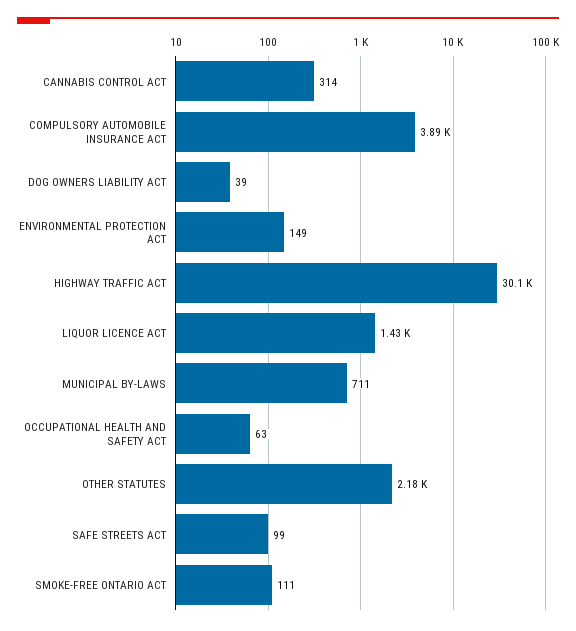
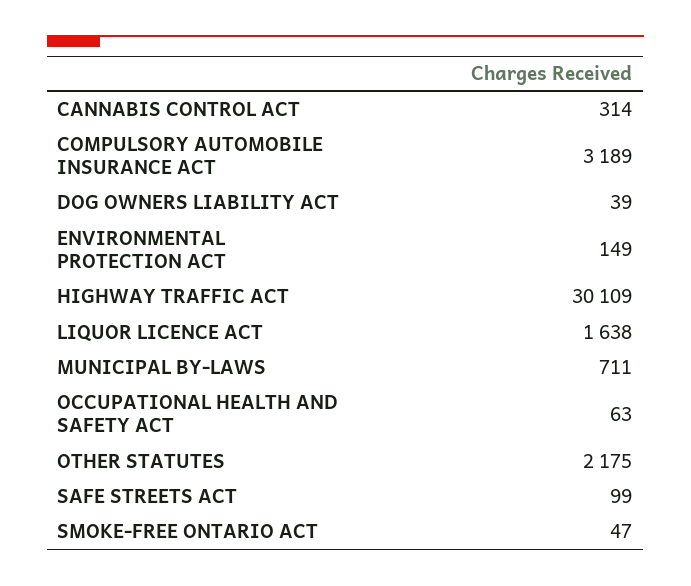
  {
    "CANNABIS CONTROL ACT": 314,
-   "COMPULSORY AUTOMOBILE INSURANCE ACT": 3890,
+   "COMPULSORY AUTOMOBILE INSURANCE ACT": 3189,
    "DOG OWNERS LIABILITY ACT": 39,
    "ENVIRONMENTAL PROTECTION ACT": 149,
    "HIGHWAY TRAFFIC ACT": 30109,
-   "LIQUOR LICENCE ACT": 1430,
+   "LIQUOR LICENCE ACT": 1638,
    "MUNICIPAL BY-LAWS": 711,
    "OCCUPATIONAL HEALTH AND SAFETY ACT": 63,
    "OTHER STATUTES": 2175,
    "SAFE STREETS ACT": 99,
-   "SMOKE-FREE ONTARIO ACT": 111
+   "SMOKE-FREE ONTARIO ACT": 47
  }

